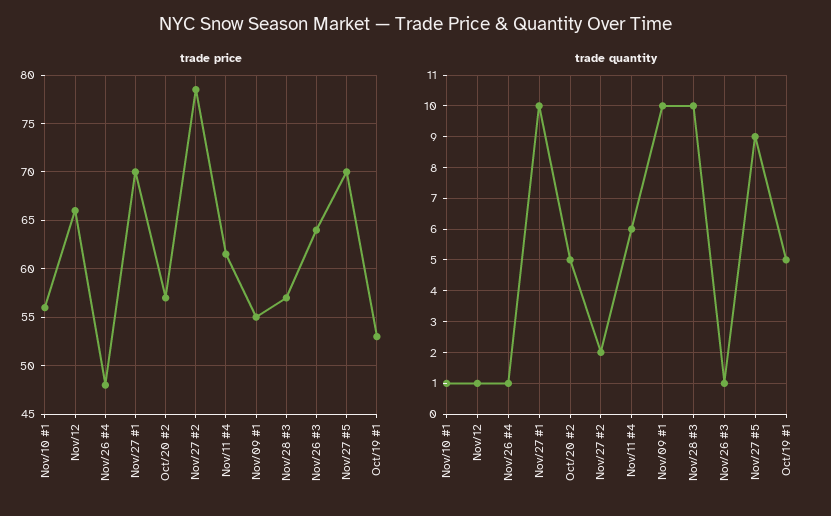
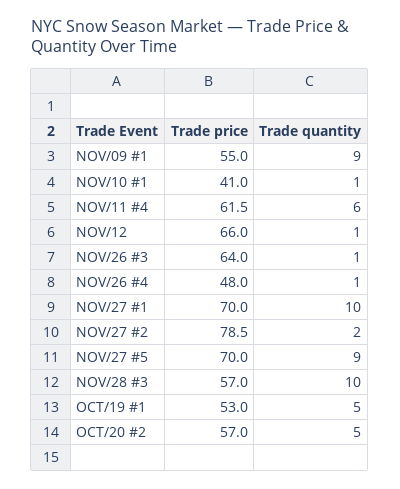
  {
    "trade price": {
-     "Nov/10 #1": 56,
+     "Nov/10 #1": 41,
      "Nov/12": 66,
      "Nov/26 #4": 48,
      "Nov/27 #1": 70,
      "Oct/20 #2": 57,
      "Nov/27 #2": 78.5,
      "Nov/11 #4": 61.5,
      "Nov/09 #1": 55,
      "Nov/28 #3": 57,
      "Nov/26 #3": 64,
      "Nov/27 #5": 70,
      "Oct/19 #1": 53
    },
    "trade quantity": {
      "Nov/10 #1": 1,
      "Nov/12": 1,
      "Nov/26 #4": 1,
      "Nov/27 #1": 10,
      "Oct/20 #2": 5,
      "Nov/27 #2": 2,
      "Nov/11 #4": 6,
-     "Nov/09 #1": 10,
+     "Nov/09 #1": 9,
      "Nov/28 #3": 10,
      "Nov/26 #3": 1,
      "Nov/27 #5": 9,
      "Oct/19 #1": 5
    }
  }

